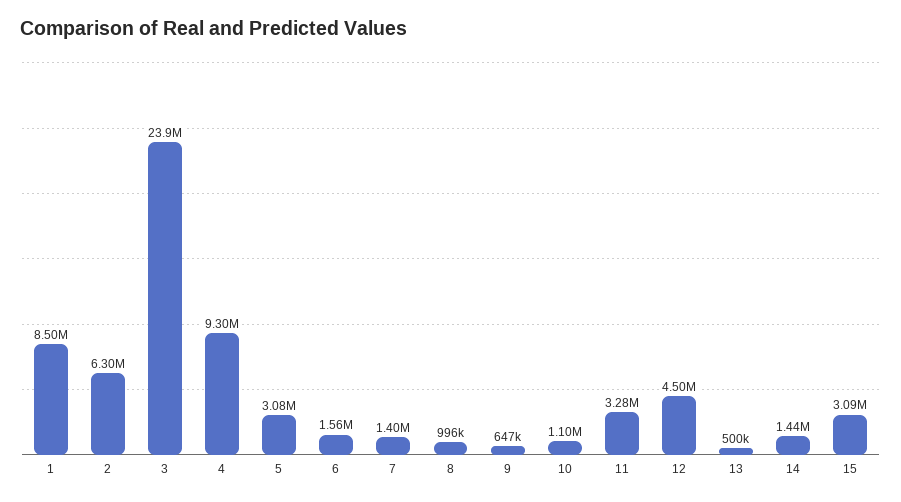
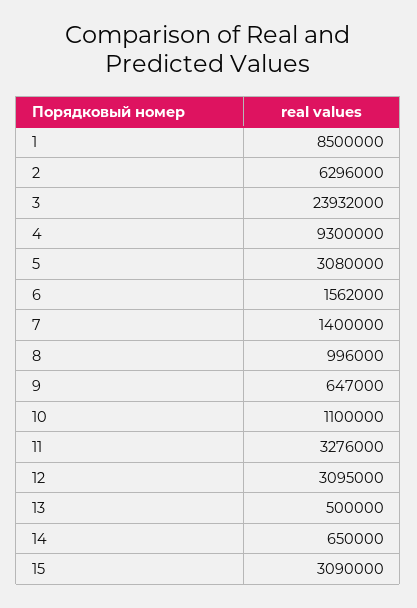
  {
    "1": 8500000,
    "2": 6296000,
    "3": 23932000,
    "4": 9300000,
    "5": 3080000,
    "6": 1562000,
    "7": 1400000,
    "8": 996000,
    "9": 647000,
    "10": 1100000,
    "11": 3276000,
-   "12": 4500000,
+   "12": 3095000,
    "13": 500000,
-   "14": 1440000,
+   "14": 650000,
    "15": 3090000
  }

